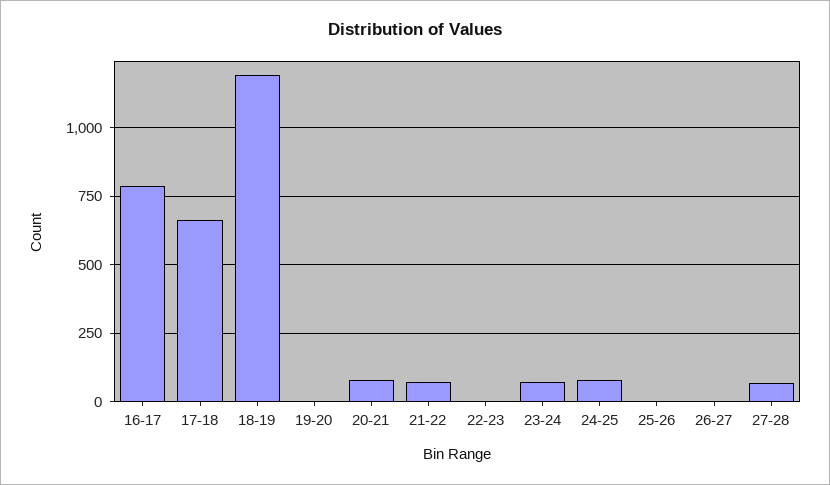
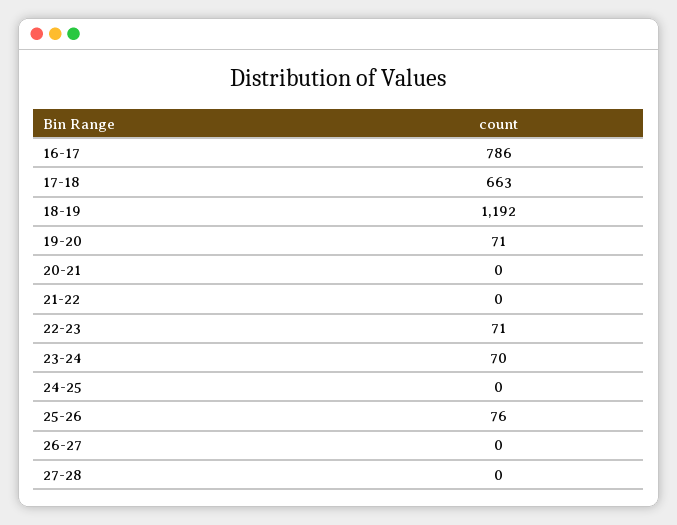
  {
    "16-17": 786,
    "17-18": 663,
    "18-19": 1192,
-   "19-20": 0,
+   "19-20": 71,
-   "20-21": 75,
+   "20-21": 0,
-   "21-22": 75,
+   "21-22": 0,
-   "22-23": 0,
+   "22-23": 71,
    "23-24": 70,
-   "24-25": 75,
+   "24-25": 0,
-   "25-26": 0,
+   "25-26": 76,
    "26-27": 0,
-   "27-28": 75
+   "27-28": 0
  }

